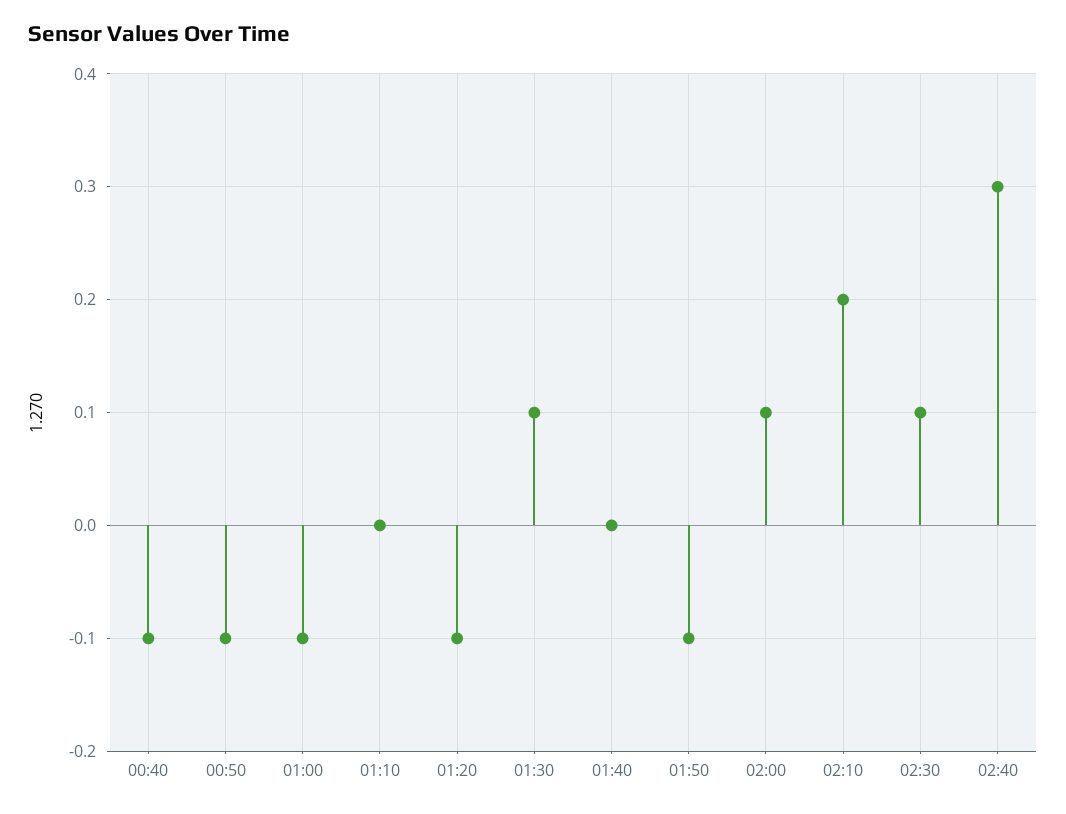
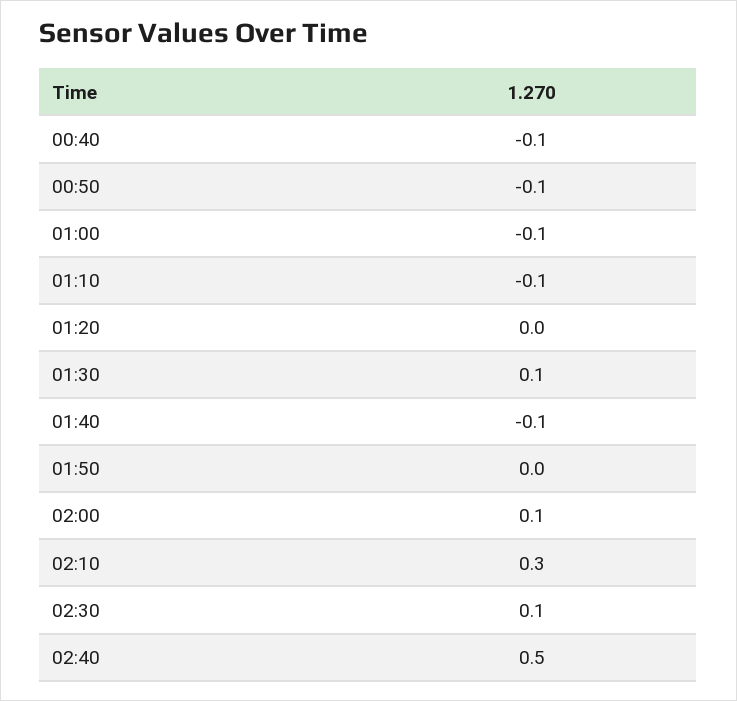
  {
    "00:40": -0.1,
    "00:50": -0.1,
    "01:00": -0.1,
-   "01:10": 0,
+   "01:10": -0.1,
-   "01:20": -0.1,
+   "01:20": 0,
    "01:30": 0.1,
-   "01:40": 0,
+   "01:40": -0.1,
-   "01:50": -0.1,
+   "01:50": 0,
    "02:00": 0.1,
-   "02:10": 0.2,
+   "02:10": 0.3,
    "02:30": 0.1,
-   "02:40": 0.3
+   "02:40": 0.5
  }

